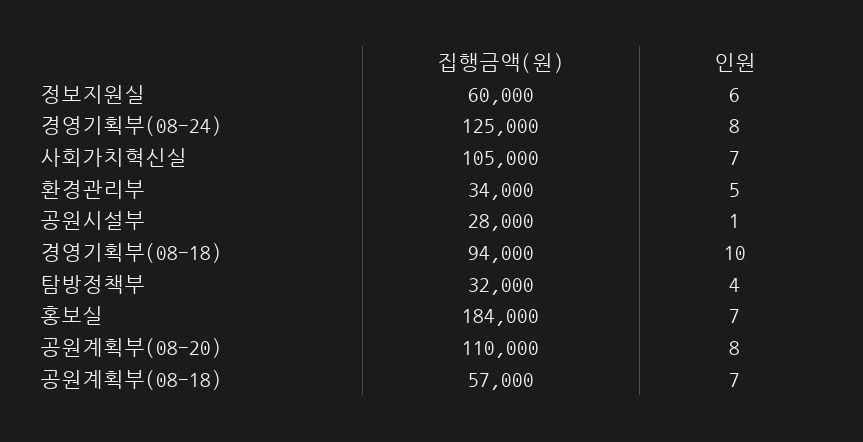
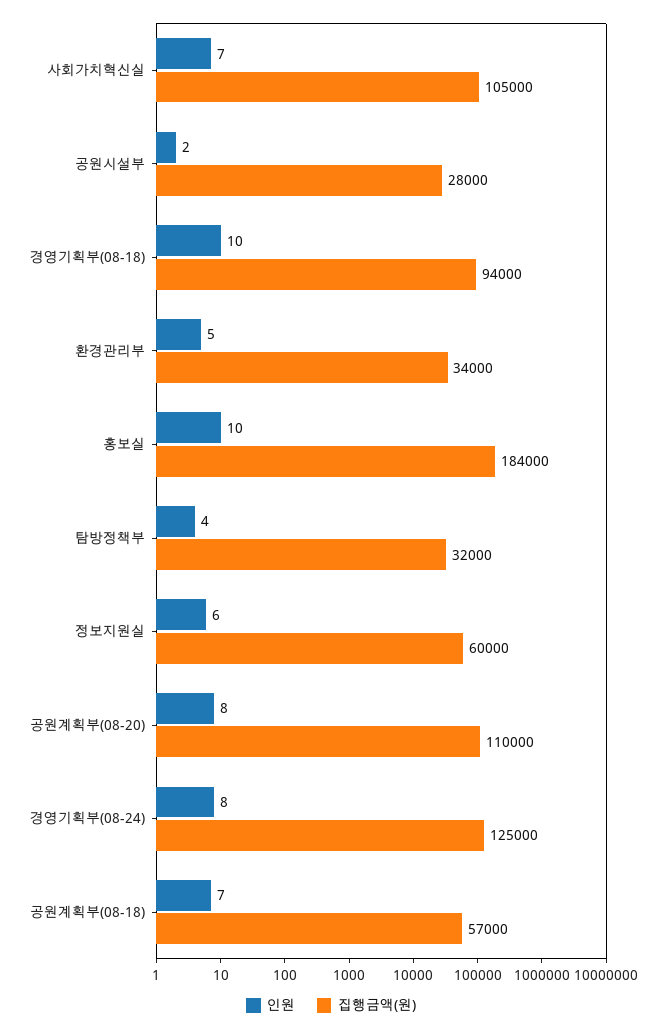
  {
    "집행금액(원)": {
      "정보지원실": 60000,
      "경영기획부(08-24)": 125000,
      "사회가치혁신실": 105000,
      "환경관리부": 34000,
      "공원시설부": 28000,
      "경영기획부(08-18)": 94000,
      "탐방정책부": 32000,
      "홍보실": 184000,
      "공원계획부(08-20)": 110000,
      "공원계획부(08-18)": 57000
    },
    "인원": {
      "정보지원실": 6,
      "경영기획부(08-24)": 8,
      "사회가치혁신실": 7,
      "환경관리부": 5,
-     "공원시설부": 1,
+     "공원시설부": 2,
      "경영기획부(08-18)": 10,
      "탐방정책부": 4,
-     "홍보실": 7,
+     "홍보실": 10,
      "공원계획부(08-20)": 8,
      "공원계획부(08-18)": 7
    }
  }

